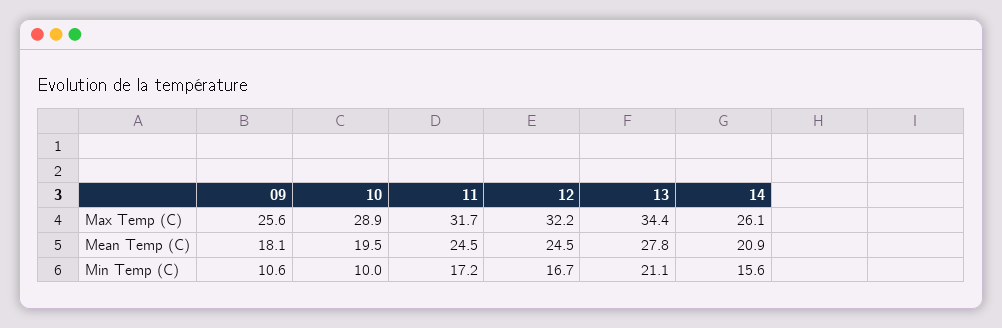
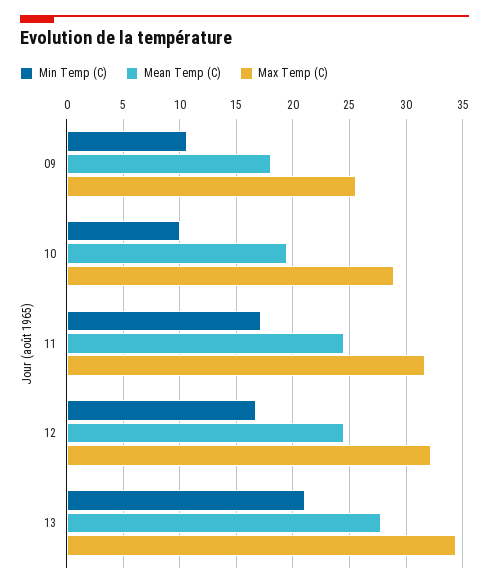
  {
    "Max Temp (C)": {
      "09": 25.6,
      "10": 28.9,
      "11": 31.7,
      "12": 32.2,
-     "13": 34.4,
+     "13": 34.4
-     "14": 26.1
    },
    "Mean Temp (C)": {
      "09": 18.1,
      "10": 19.5,
      "11": 24.5,
      "12": 24.5,
-     "13": 27.8,
+     "13": 27.8
-     "14": 20.9
    },
    "Min Temp (C)": {
      "09": 10.6,
      "10": 10,
      "11": 17.2,
      "12": 16.7,
-     "13": 21.1,
+     "13": 21.1
-     "14": 15.6
    }
  }

